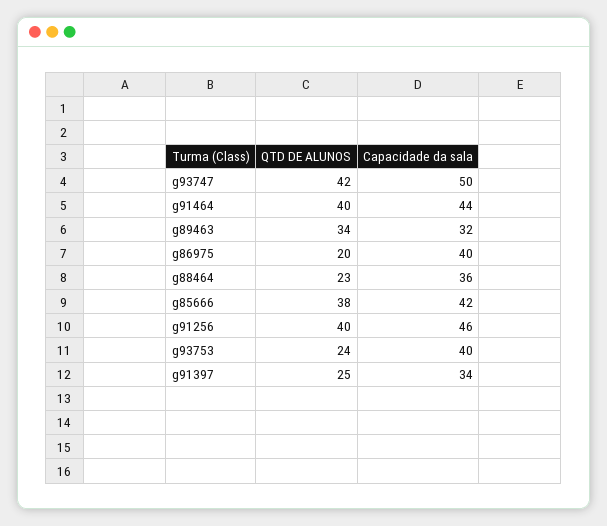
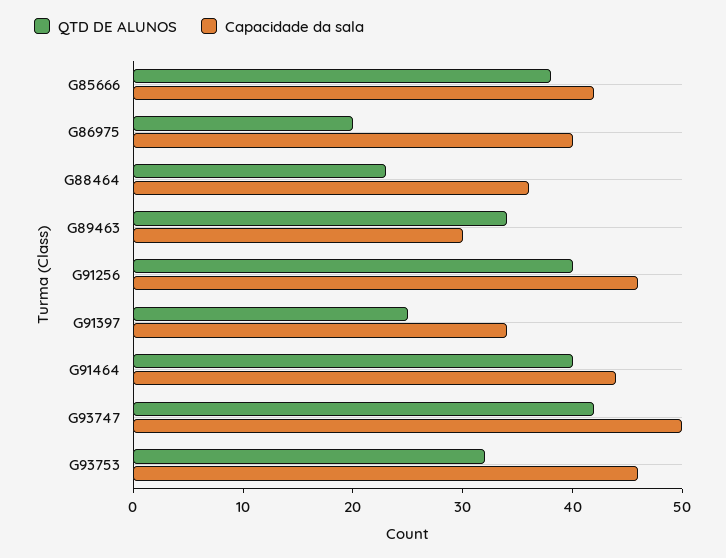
  {
    "QTD DE ALUNOS": {
      "g93747": 42,
      "g91464": 40,
      "g89463": 34,
      "g86975": 20,
      "g88464": 23,
      "g85666": 38,
      "g91256": 40,
-     "g93753": 24,
+     "g93753": 32,
      "g91397": 25
    },
    "Capacidade da sala": {
      "g93747": 50,
      "g91464": 44,
-     "g89463": 32,
+     "g89463": 30,
      "g86975": 40,
      "g88464": 36,
      "g85666": 42,
      "g91256": 46,
-     "g93753": 40,
+     "g93753": 46,
      "g91397": 34
    }
  }

